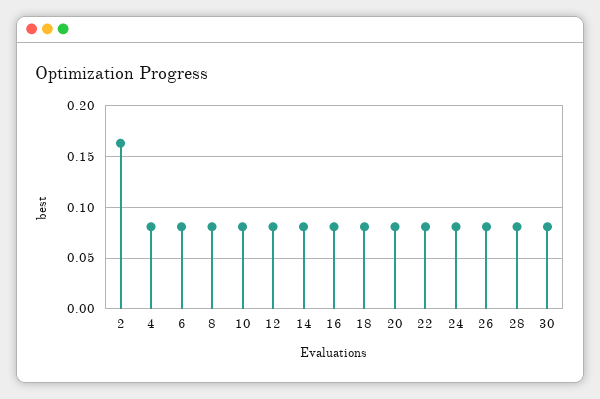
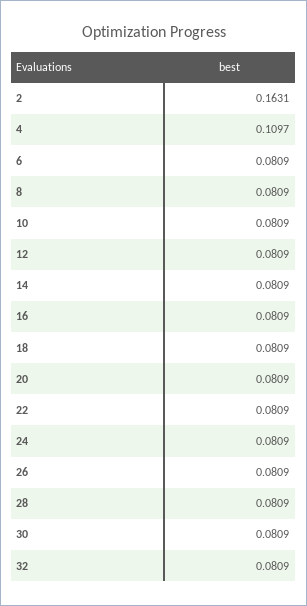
  {
    "2": 0.1631,
-   "4": 0.08,
+   "4": 0.1097,
    "6": 0.0809,
    "8": 0.0809,
    "10": 0.0809,
    "12": 0.0809,
    "14": 0.0809,
    "16": 0.0809,
    "18": 0.0809,
    "20": 0.0809,
    "22": 0.0809,
    "24": 0.0809,
    "26": 0.0809,
    "28": 0.0809,
-   "30": 0.0809
+   "30": 0.0809,
+   "32": 0.0809
  }

